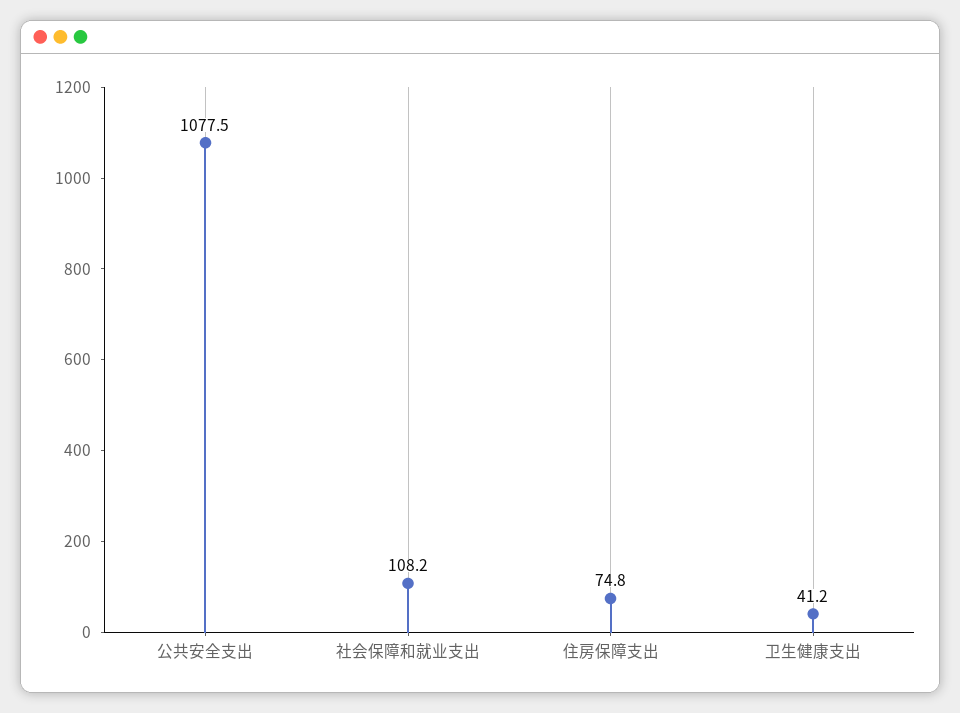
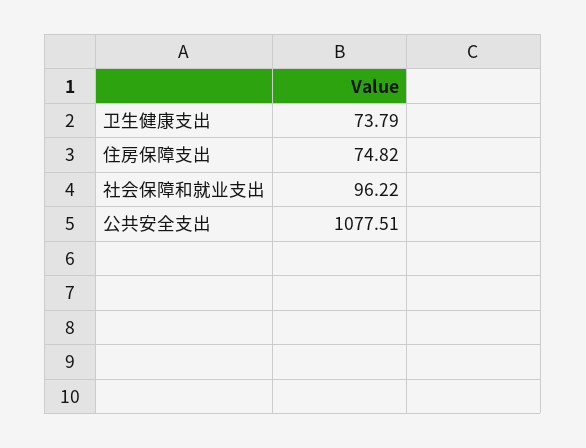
  {
    "公共安全支出": 1077.51,
-   "社会保障和就业支出": 108.2,
+   "社会保障和就业支出": 96.22,
    "住房保障支出": 74.82,
-   "卫生健康支出": 41.2
+   "卫生健康支出": 73.79
  }

